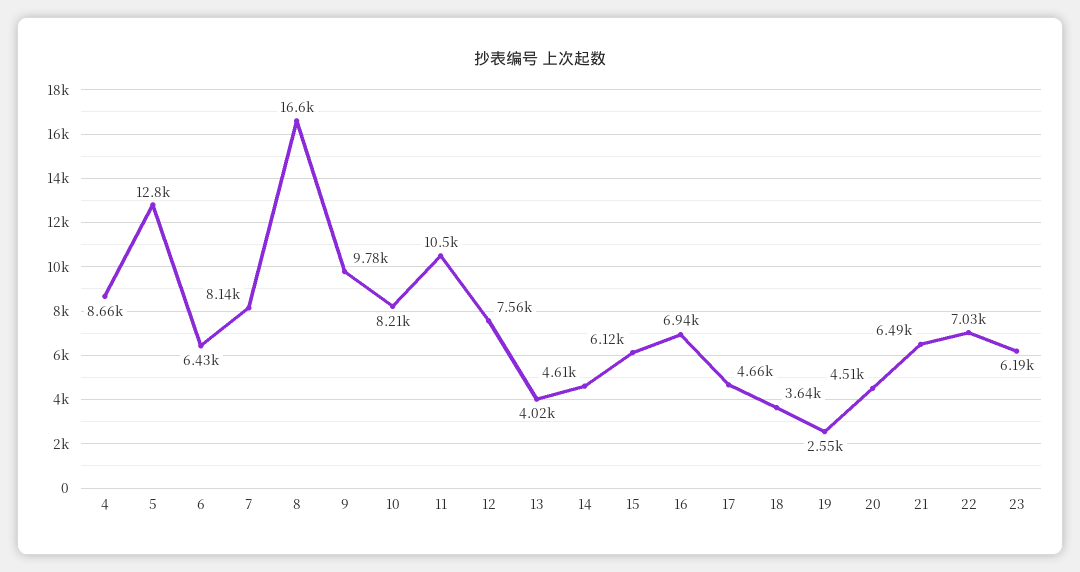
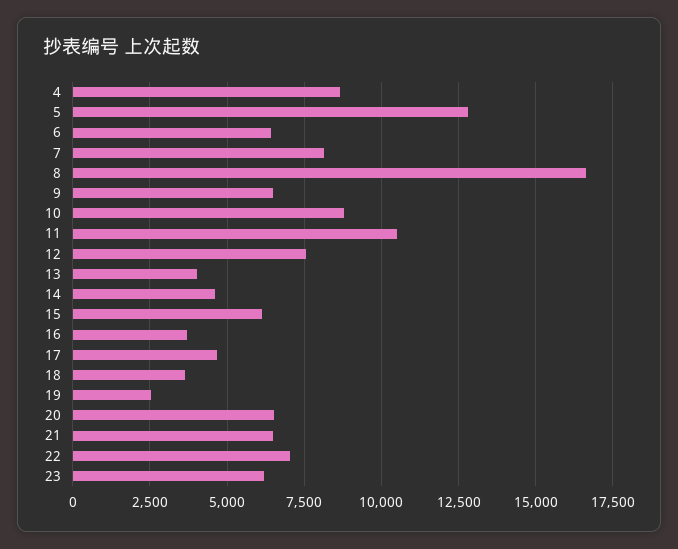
  {
    "4": 8660,
    "5": 12800,
    "6": 6430,
    "7": 8140,
    "8": 16600,
-   "9": 9780,
+   "9": 6500,
-   "10": 8210,
+   "10": 8750,
    "11": 10500,
    "12": 7560,
    "13": 4020,
    "14": 4610,
    "15": 6120,
-   "16": 6940,
+   "16": 3750,
    "17": 4660,
    "18": 3640,
    "19": 2550,
-   "20": 4510,
+   "20": 6500,
    "21": 6490,
    "22": 7030,
    "23": 6190
  }

